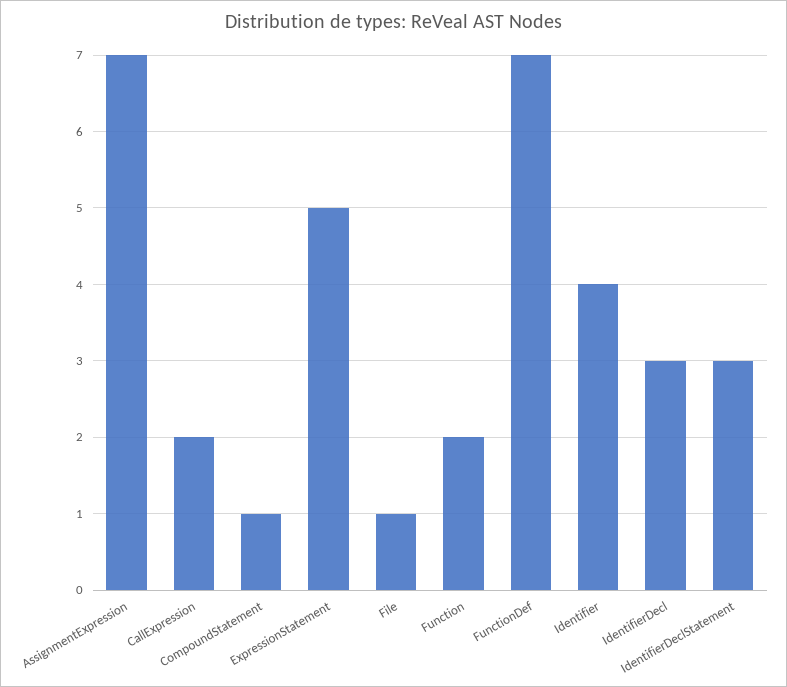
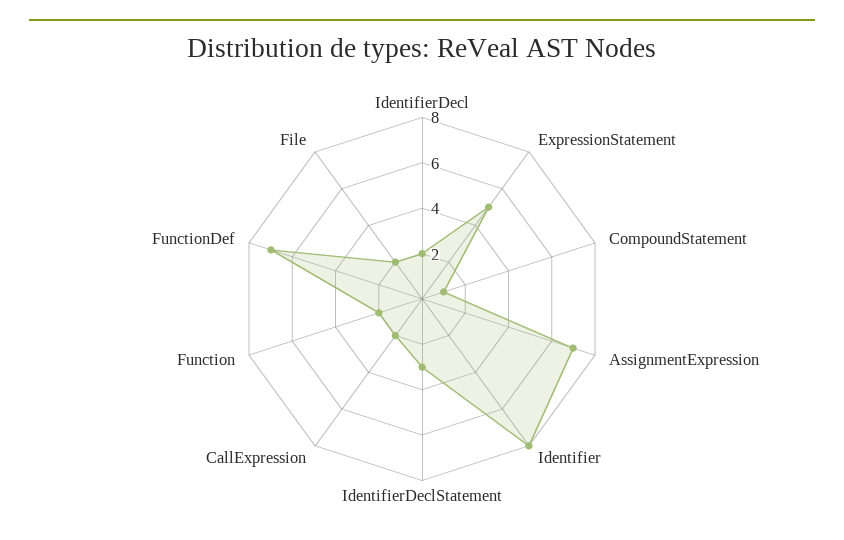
  {
    "AssignmentExpression": 7,
    "CallExpression": 2,
    "CompoundStatement": 1,
    "ExpressionStatement": 5,
-   "File": 1,
+   "File": 2,
    "Function": 2,
    "FunctionDef": 7,
-   "Identifier": 4,
+   "Identifier": 8,
-   "IdentifierDecl": 3,
+   "IdentifierDecl": 2,
    "IdentifierDeclStatement": 3
  }

